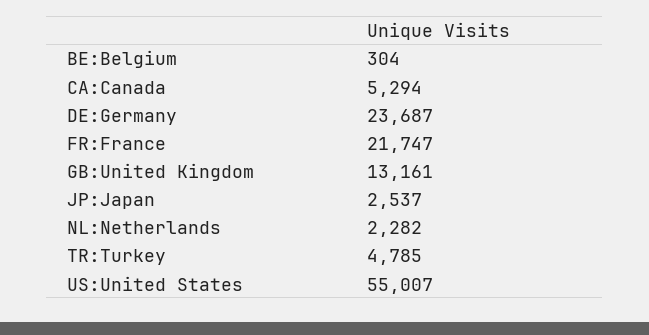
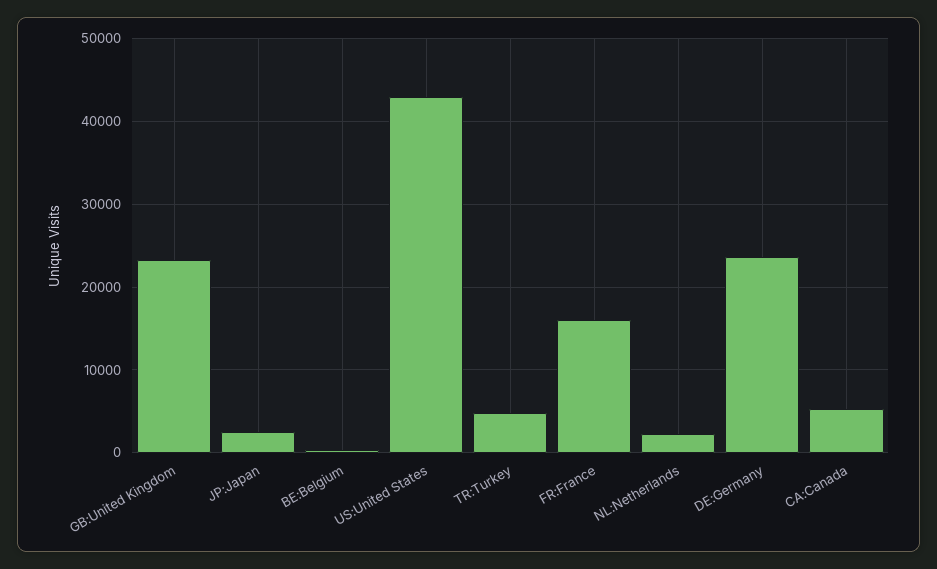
  {
    "BE:Belgium": 304,
    "CA:Canada": 5294,
    "DE:Germany": 23687,
-   "FR:France": 21747,
+   "FR:France": 16000,
-   "GB:United Kingdom": 13161,
+   "GB:United Kingdom": 23000,
    "JP:Japan": 2537,
    "NL:Netherlands": 2282,
    "TR:Turkey": 4785,
-   "US:United States": 55007
+   "US:United States": 43000
  }

